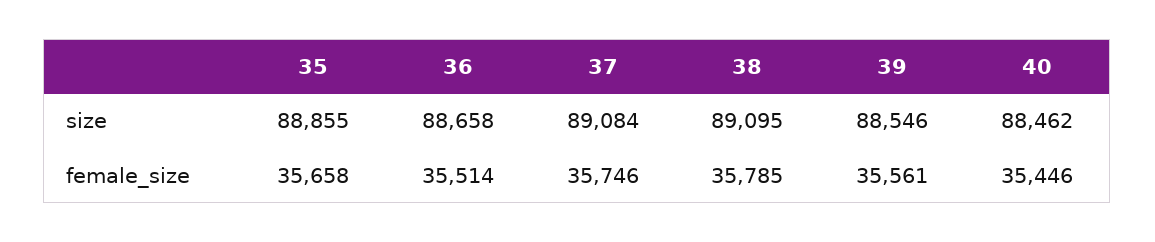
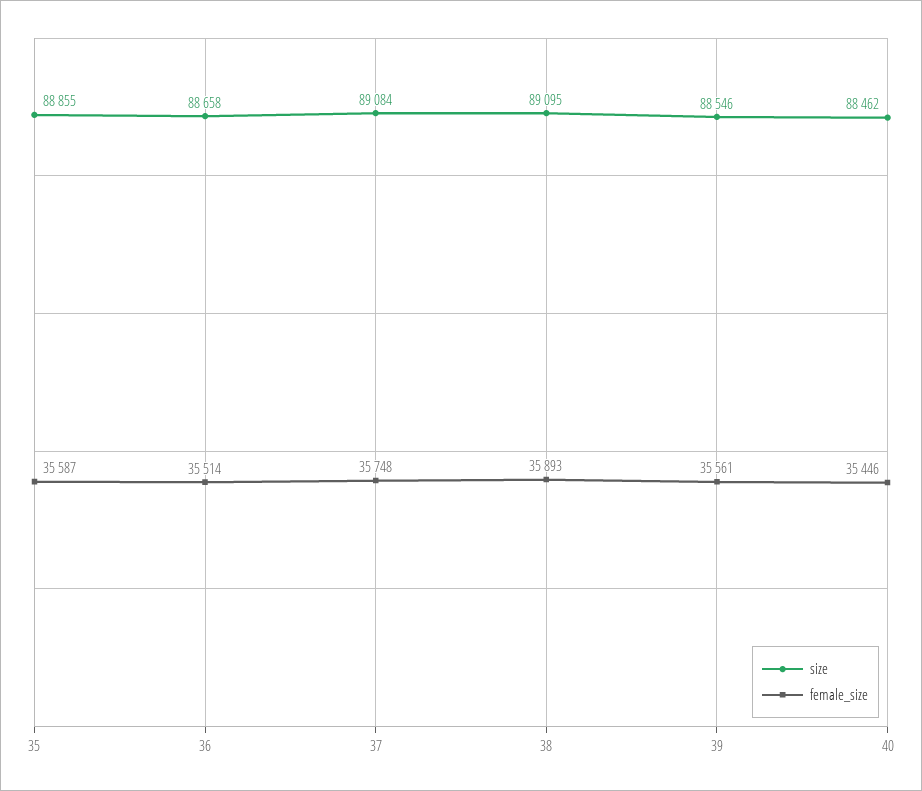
  {
    "size": {
      "35": 88855,
      "36": 88658,
      "37": 89084,
      "38": 89095,
      "39": 88546,
      "40": 88462
    },
    "female_size": {
-     "35": 35658,
+     "35": 35587,
      "36": 35514,
-     "37": 35746,
+     "37": 35748,
-     "38": 35785,
+     "38": 35893,
      "39": 35561,
      "40": 35446
    }
  }

